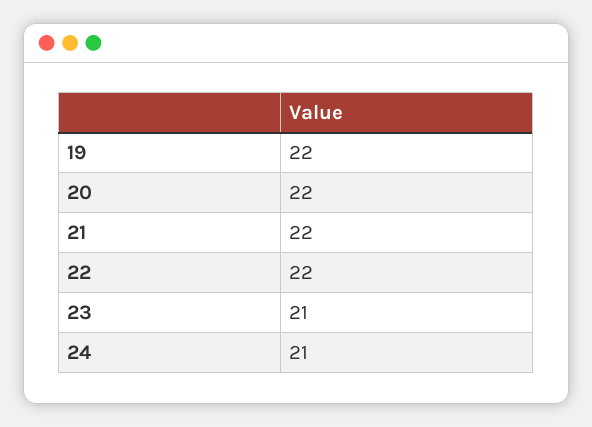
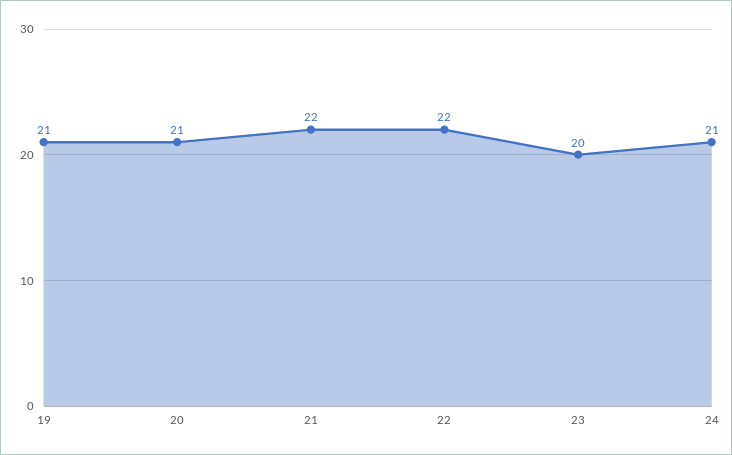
  {
-   "19": 22,
+   "19": 21,
-   "20": 22,
+   "20": 21,
    "21": 22,
    "22": 22,
-   "23": 21,
+   "23": 20,
    "24": 21
  }

